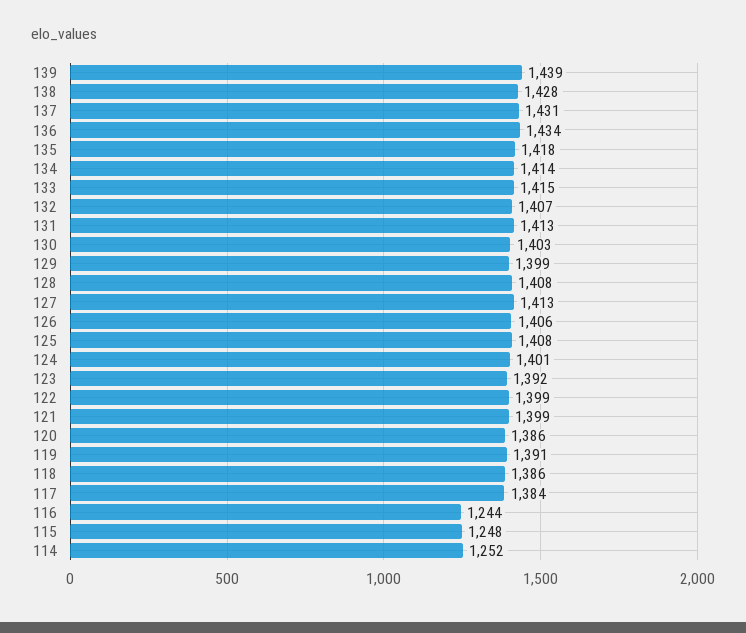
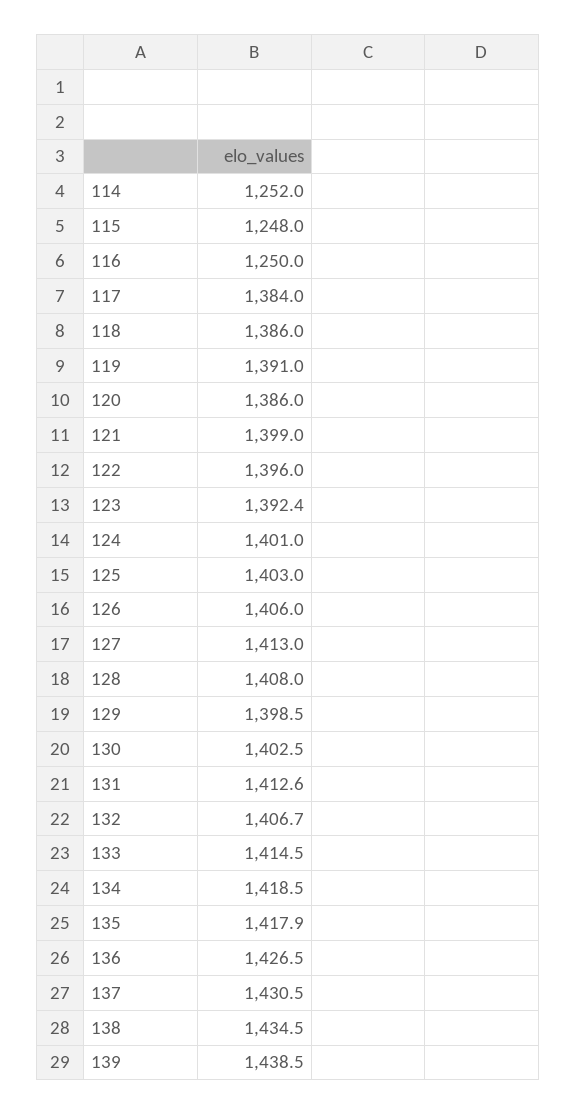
  {
    "139": 1438.5,
-   "138": 1428,
+   "138": 1434.5,
    "137": 1430.5,
-   "136": 1434,
+   "136": 1426.5,
    "135": 1417.9,
-   "134": 1414,
+   "134": 1418.5,
    "133": 1414.5,
    "132": 1406.7,
    "131": 1412.6,
    "130": 1402.5,
    "129": 1398.5,
    "128": 1408,
    "127": 1413,
    "126": 1406,
-   "125": 1408,
+   "125": 1403,
    "124": 1401,
    "123": 1392.4,
-   "122": 1399,
+   "122": 1396,
    "121": 1399,
    "120": 1386,
    "119": 1391,
    "118": 1386,
    "117": 1384,
-   "116": 1244,
+   "116": 1250,
    "115": 1248,
    "114": 1252
  }

